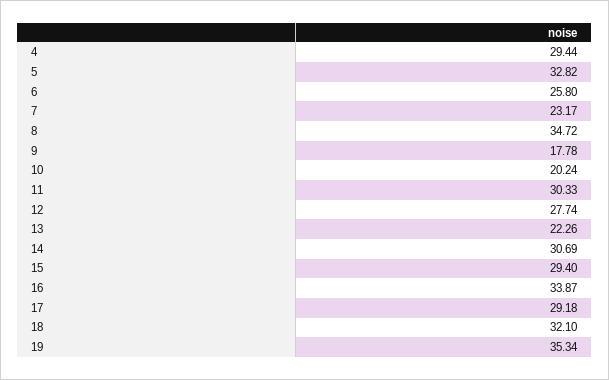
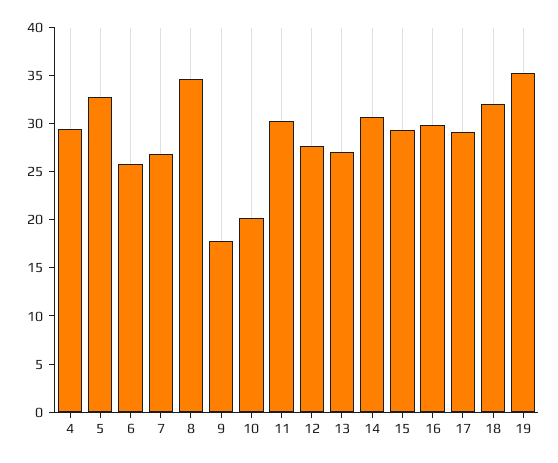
  {
    "4": 29.44,
    "5": 32.82,
    "6": 25.8,
-   "7": 23.17,
+   "7": 27,
    "8": 34.72,
    "9": 17.78,
    "10": 20.24,
    "11": 30.33,
    "12": 27.74,
-   "13": 22.26,
+   "13": 27,
    "14": 30.69,
    "15": 29.4,
-   "16": 33.87,
+   "16": 30,
    "17": 29.18,
    "18": 32.1,
    "19": 35.34
  }

